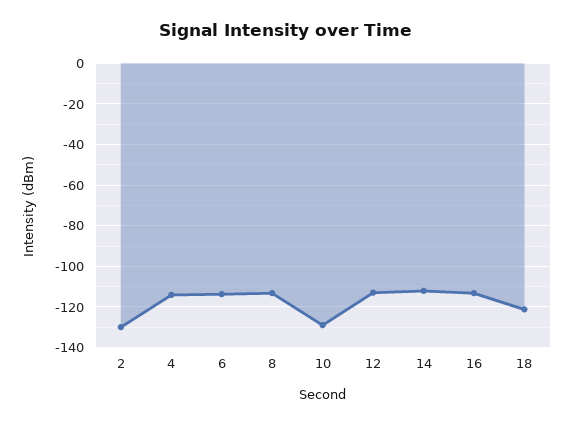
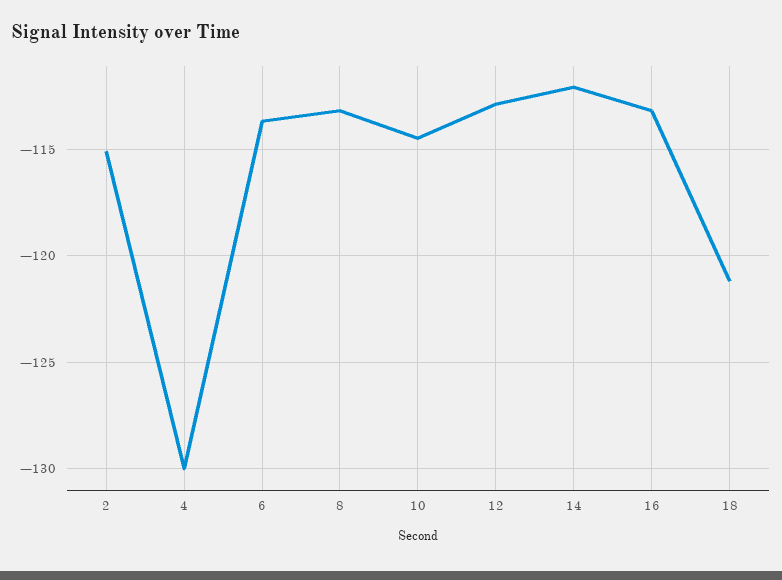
  {
-   "2": -130,
+   "2": -115,
-   "4": -115,
+   "4": -130,
    "6": -113.5,
    "8": -113,
-   "10": -130,
+   "10": -114.5,
    "12": -113,
    "14": -112,
    "16": -113,
    "18": -121
  }

